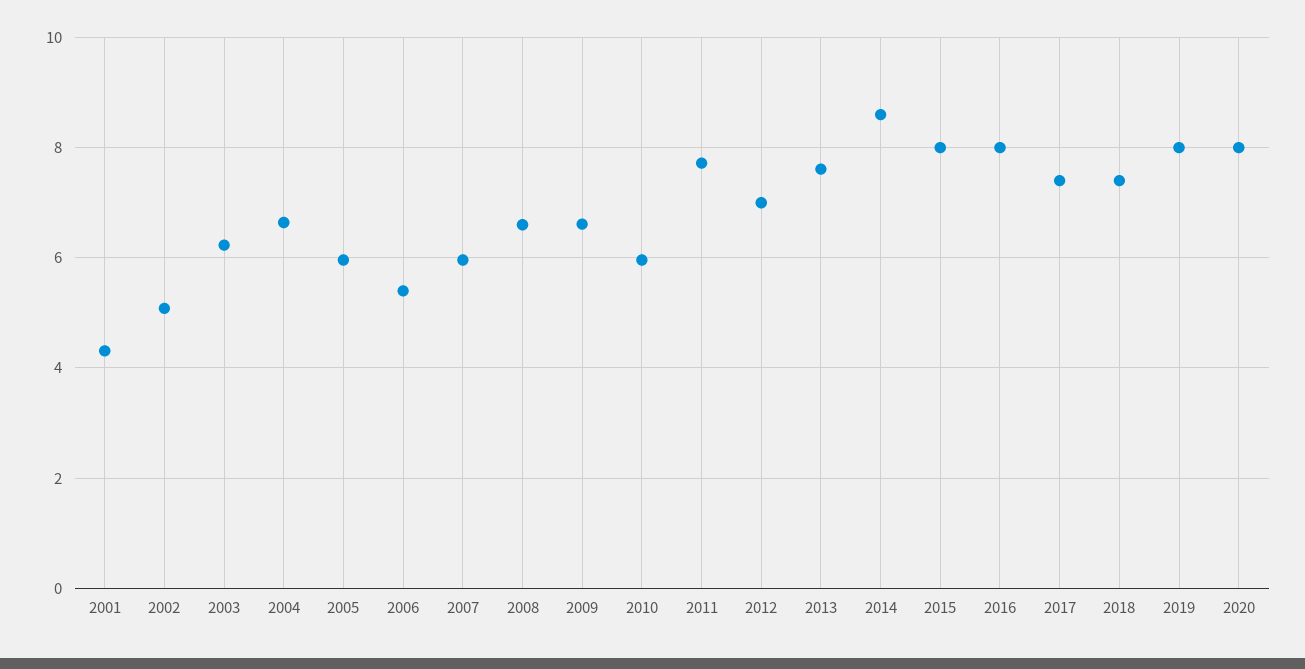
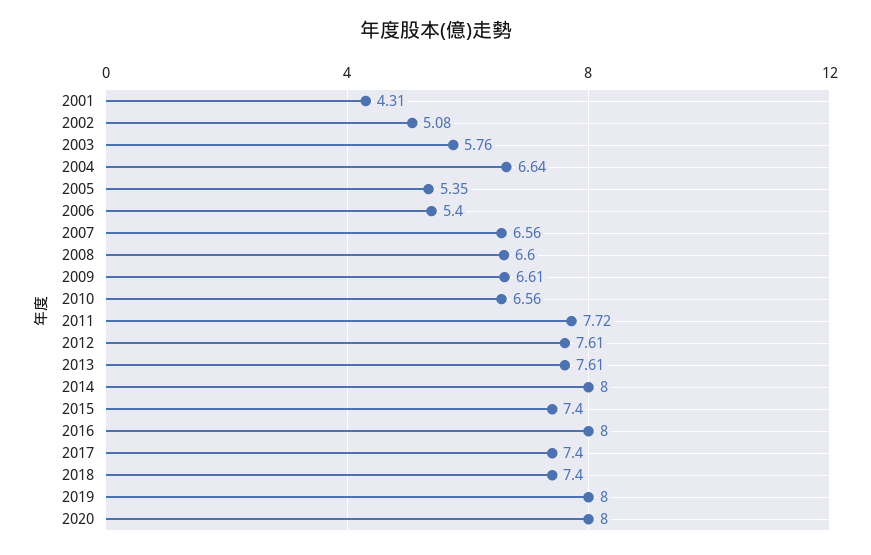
  {
    "2001": 4.31,
    "2002": 5.08,
-   "2003": 6.2,
+   "2003": 5.76,
    "2004": 6.64,
-   "2005": 6,
+   "2005": 5.35,
    "2006": 5.4,
-   "2007": 6,
+   "2007": 6.56,
    "2008": 6.6,
    "2009": 6.61,
-   "2010": 6,
+   "2010": 6.56,
    "2011": 7.72,
-   "2012": 7,
+   "2012": 7.61,
    "2013": 7.61,
-   "2014": 8.6,
+   "2014": 8,
-   "2015": 8,
+   "2015": 7.4,
    "2016": 8,
    "2017": 7.4,
    "2018": 7.4,
    "2019": 8,
    "2020": 8
  }

